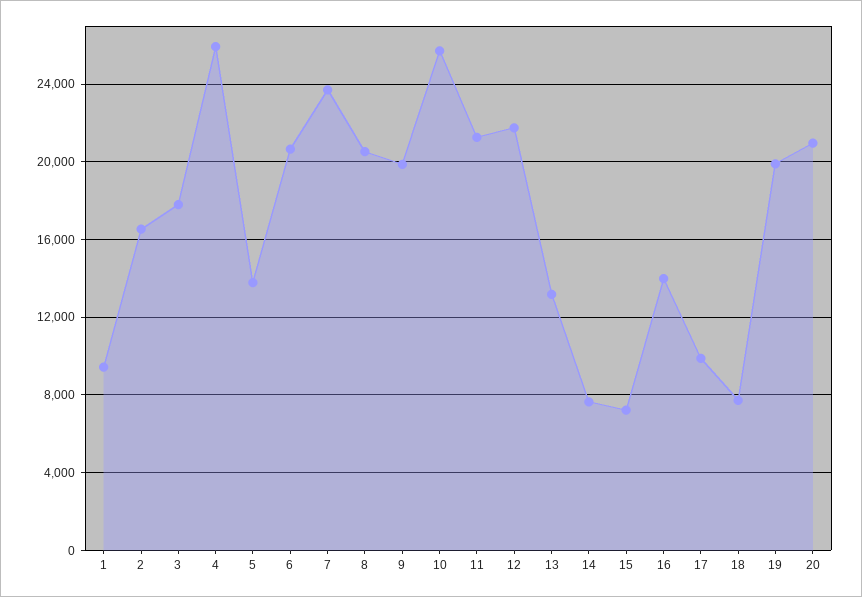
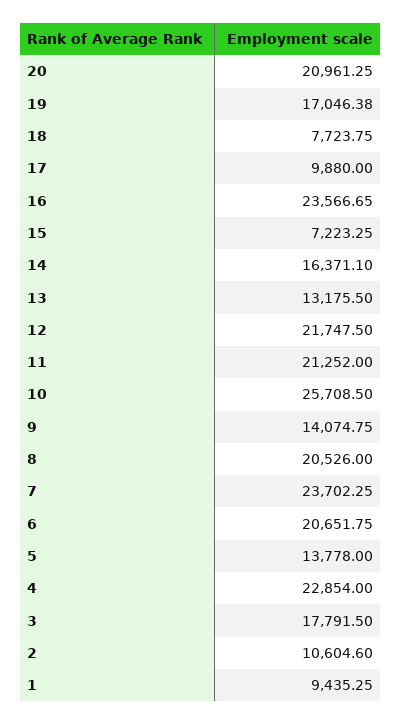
  {
    "1": 9435.25,
-   "2": 16500,
+   "2": 10604.6,
    "3": 17791.5,
-   "4": 26000,
+   "4": 22854,
    "5": 13778,
    "6": 20651.75,
    "7": 23702.25,
    "8": 20526,
-   "9": 20000,
+   "9": 14074.75,
    "10": 25708.5,
    "11": 21252,
    "12": 21747.5,
    "13": 13175.5,
-   "14": 7500,
+   "14": 16371.1,
    "15": 7223.25,
-   "16": 14000,
+   "16": 23566.65,
    "17": 9880,
    "18": 7723.75,
-   "19": 20000,
+   "19": 17046.38,
    "20": 20961.25
  }

